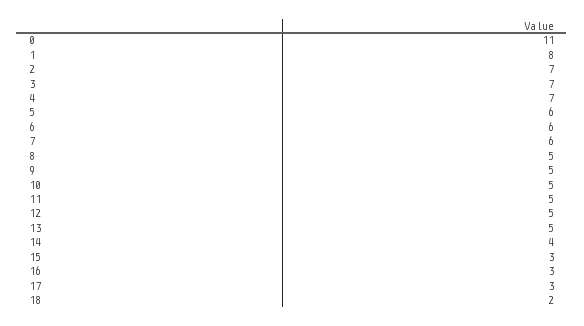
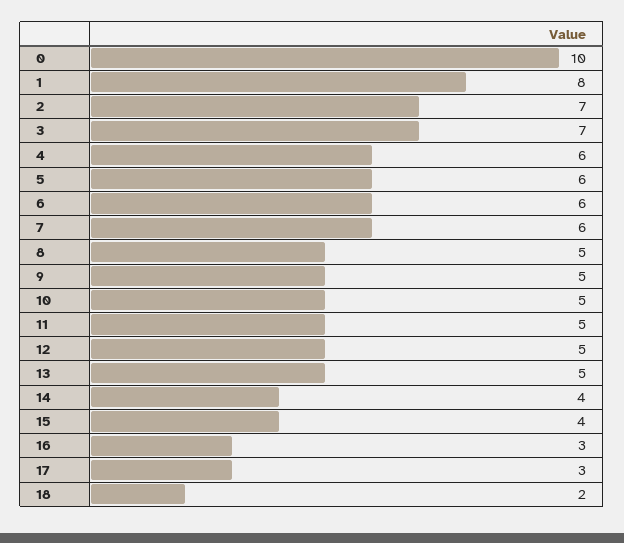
  {
-   "0": 11,
+   "0": 10,
    "1": 8,
    "2": 7,
    "3": 7,
-   "4": 7,
+   "4": 6,
    "5": 6,
    "6": 6,
    "7": 6,
    "8": 5,
    "9": 5,
    "10": 5,
    "11": 5,
    "12": 5,
    "13": 5,
    "14": 4,
-   "15": 3,
+   "15": 4,
    "16": 3,
    "17": 3,
    "18": 2
  }

